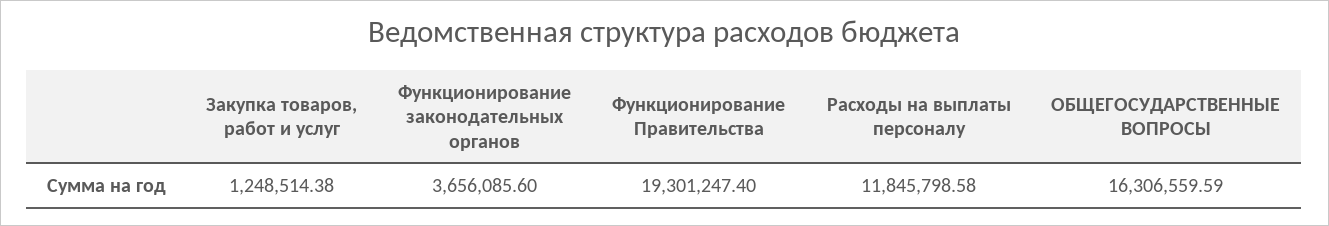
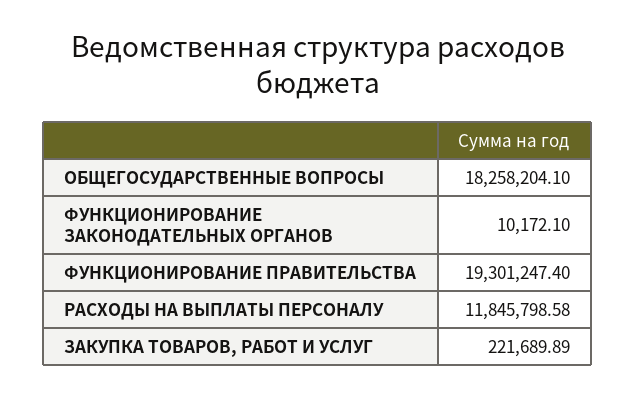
  {
-   "Закупка товаров, работ и услуг": 1248514.38,
+   "Закупка товаров, работ и услуг": 221689.89,
-   "Функционирование законодательных органов": 3656085.6,
+   "Функционирование законодательных органов": 10172.1,
    "Функционирование Правительства": 19301247.4,
    "Расходы на выплаты персоналу": 11845798.58,
-   "ОБЩЕГОСУДАРСТВЕННЫЕ ВОПРОСЫ": 16306559.59
+   "ОБЩЕГОСУДАРСТВЕННЫЕ ВОПРОСЫ": 18258204.1
  }

